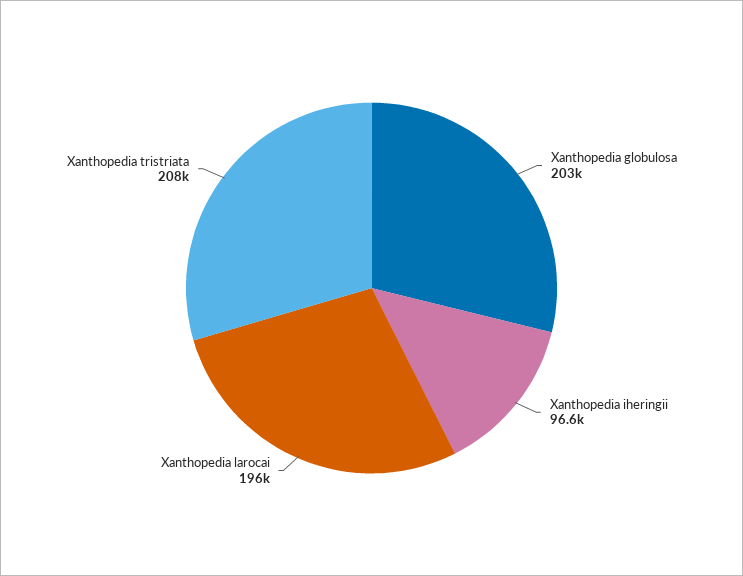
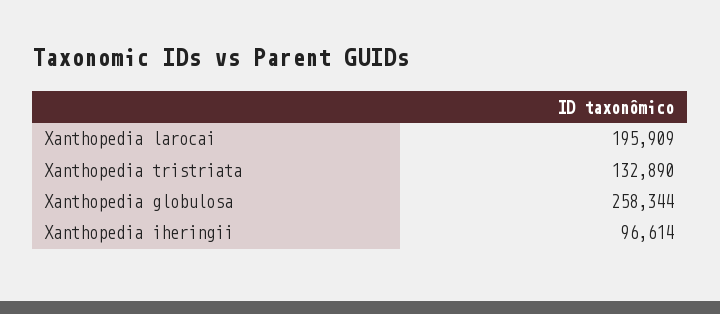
  {
-   "Xanthopedia globulosa": 203000,
+   "Xanthopedia globulosa": 258344,
    "Xanthopedia iheringii": 96614,
    "Xanthopedia larocai": 195909,
-   "Xanthopedia tristriata": 208000
+   "Xanthopedia tristriata": 132890
  }

